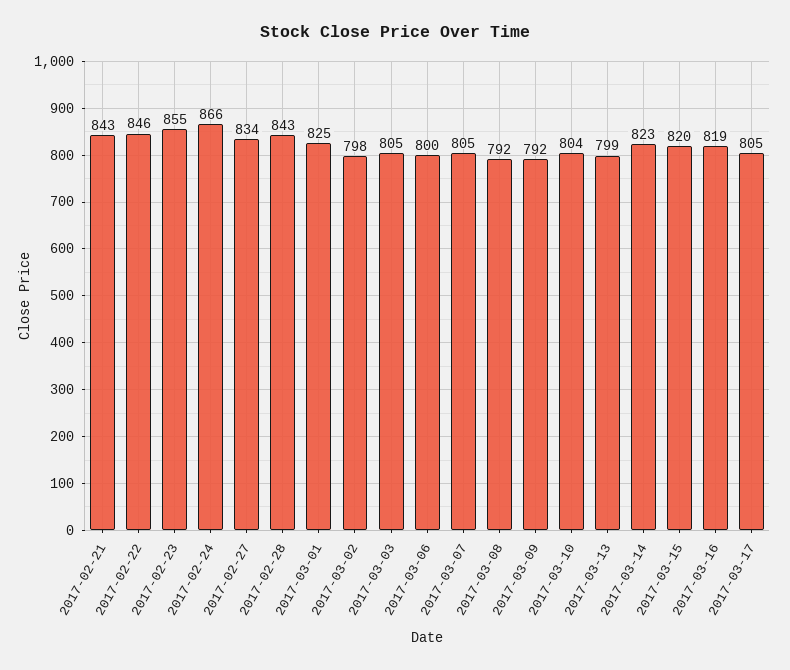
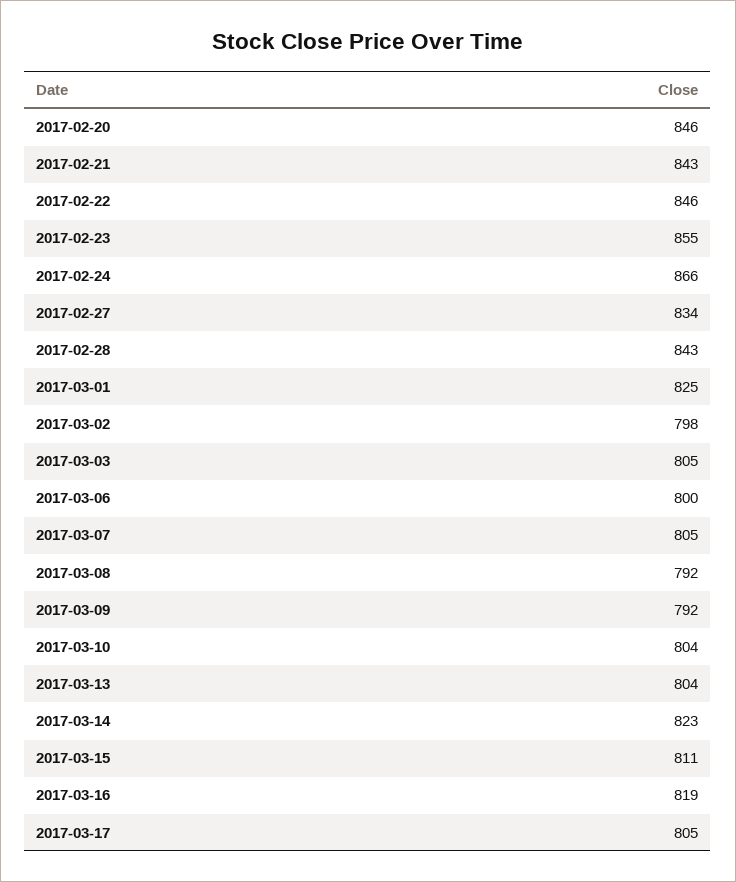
  {
    "2017-02-21": 843,
    "2017-02-22": 846,
    "2017-02-23": 855,
    "2017-02-24": 866,
    "2017-02-27": 834,
    "2017-02-28": 843,
    "2017-03-01": 825,
    "2017-03-02": 798,
    "2017-03-03": 805,
    "2017-03-06": 800,
    "2017-03-07": 805,
    "2017-03-08": 792,
    "2017-03-09": 792,
    "2017-03-10": 804,
-   "2017-03-13": 799,
+   "2017-03-13": 804,
    "2017-03-14": 823,
-   "2017-03-15": 820,
+   "2017-03-15": 811,
    "2017-03-16": 819,
-   "2017-03-17": 805
+   "2017-03-17": 805,
+   "2017-02-20": 846
  }

